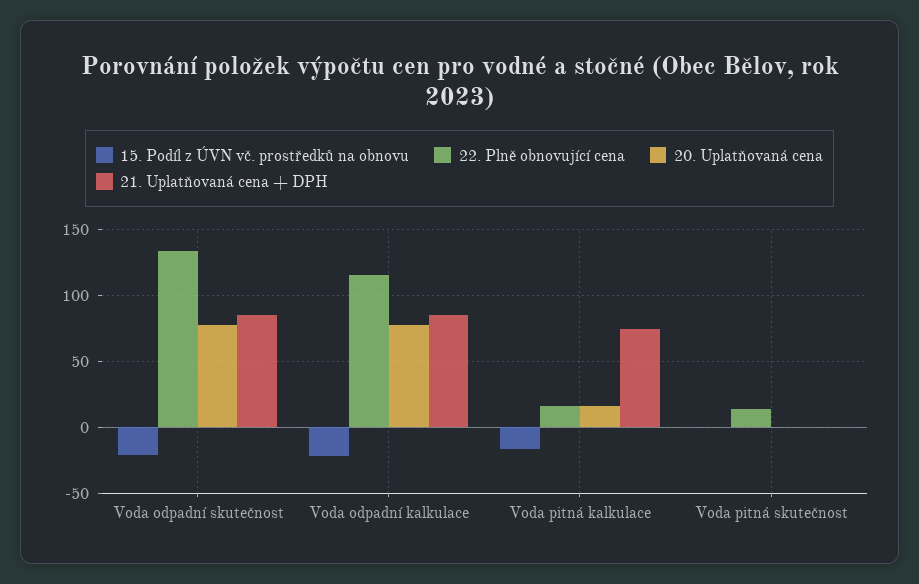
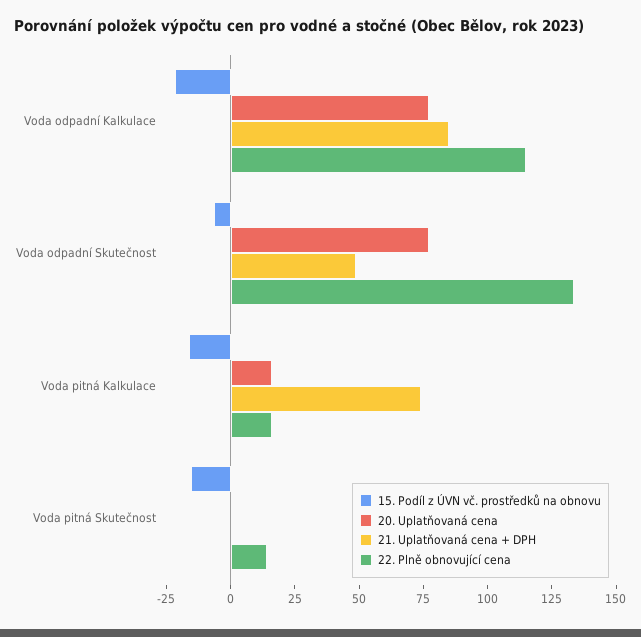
  {
    "15. Podíl z ÚVN vč. prostředků na obnovu": {
-     "Voda odpadní skutečnost": -20,
+     "Voda odpadní skutečnost": -5,
      "Voda odpadní kalkulace": -20,
      "Voda pitná kalkulace": -15,
-     "Voda pitná skutečnost": 0
+     "Voda pitná skutečnost": -15
    },
    "22. Plně obnovující cena": {
      "Voda odpadní skutečnost": 135,
      "Voda odpadní kalkulace": 115,
      "Voda pitná kalkulace": 15,
      "Voda pitná skutečnost": 15
    },
    "20. Uplatňovaná cena": {
      "Voda odpadní skutečnost": 75,
      "Voda odpadní kalkulace": 75,
      "Voda pitná kalkulace": 15,
      "Voda pitná skutečnost": 0
    },
    "21. Uplatňovaná cena + DPH": {
-     "Voda odpadní skutečnost": 85,
+     "Voda odpadní skutečnost": 50,
      "Voda odpadní kalkulace": 85,
      "Voda pitná kalkulace": 75,
      "Voda pitná skutečnost": 0
    }
  }

